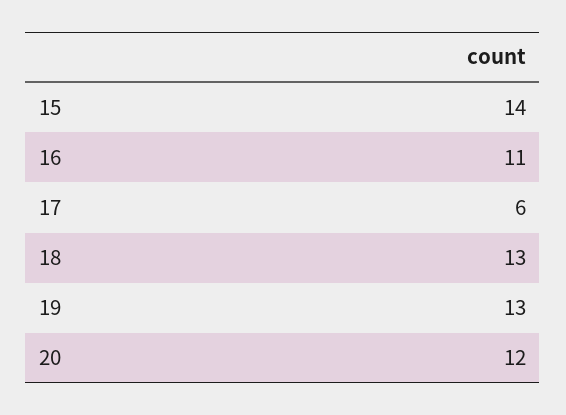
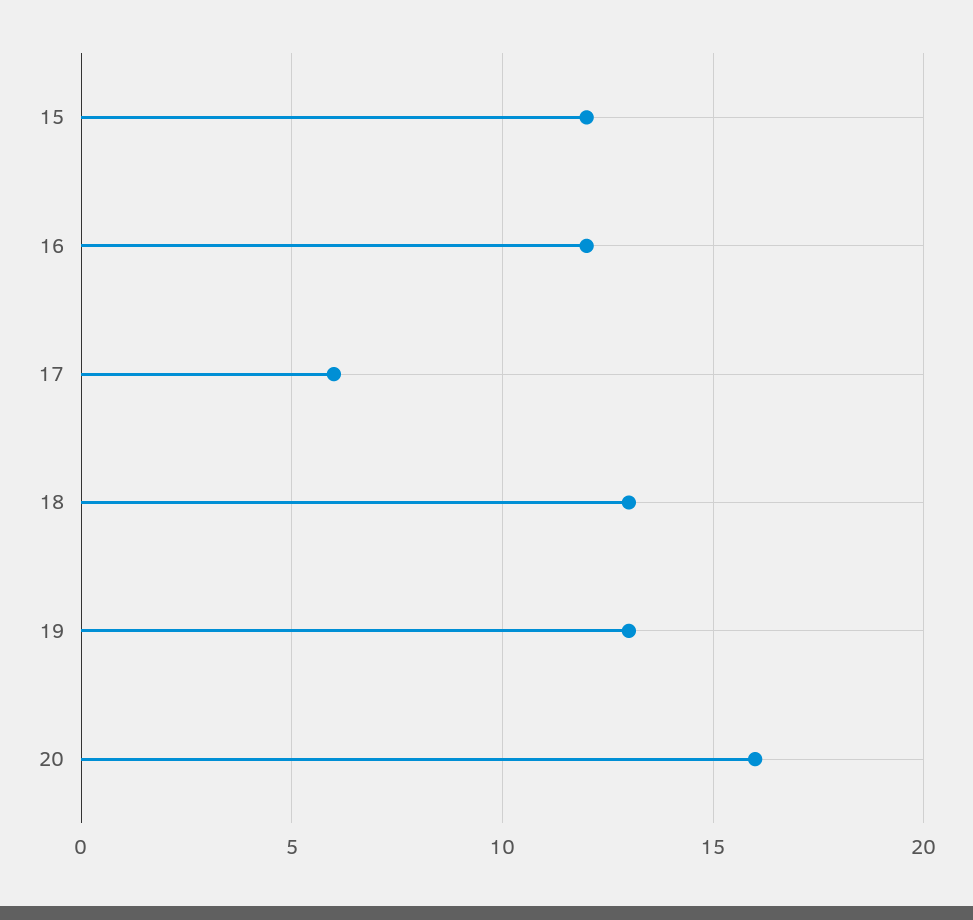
  {
-   "15": 14,
+   "15": 12,
-   "16": 11,
+   "16": 12,
    "17": 6,
    "18": 13,
    "19": 13,
-   "20": 12
+   "20": 16
  }

